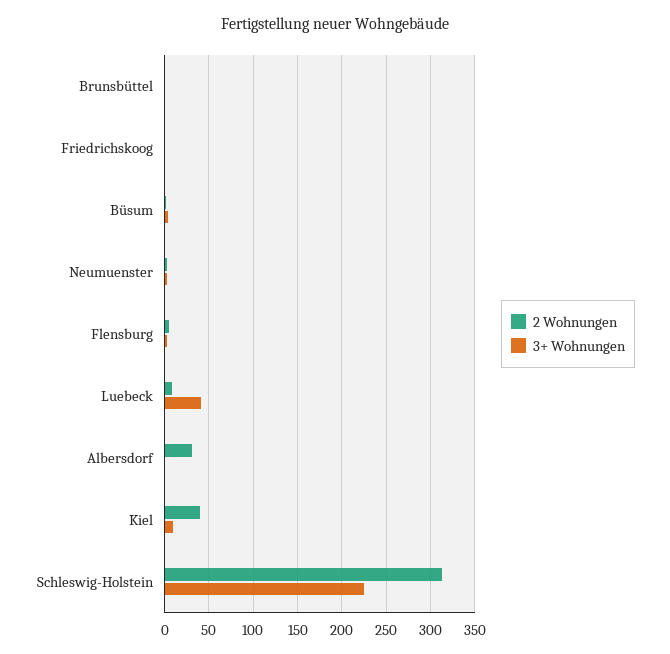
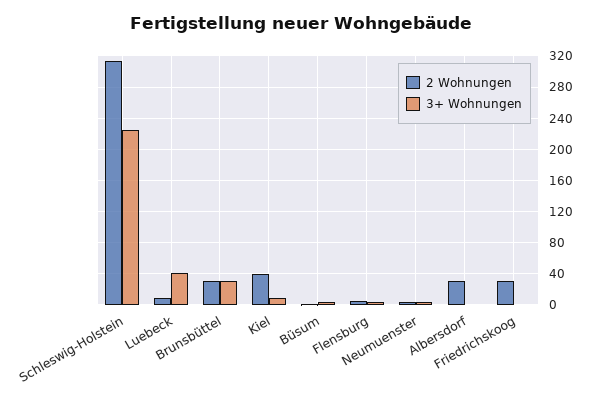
  {
    "2 Wohnungen": {
-     "Brunsbüttel": 0,
+     "Brunsbüttel": 30,
-     "Friedrichskoog": 0,
+     "Friedrichskoog": 30,
      "Büsum": 0,
      "Neumuenster": 0,
      "Flensburg": 10,
      "Luebeck": 10,
      "Albersdorf": 30,
      "Kiel": 40,
      "Schleswig-Holstein": 310
    },
    "3+ Wohnungen": {
-     "Brunsbüttel": 0,
+     "Brunsbüttel": 30,
      "Friedrichskoog": 0,
      "Büsum": 0,
      "Neumuenster": 0,
      "Flensburg": 0,
      "Luebeck": 40,
      "Albersdorf": 0,
      "Kiel": 10,
      "Schleswig-Holstein": 230
    }
  }

